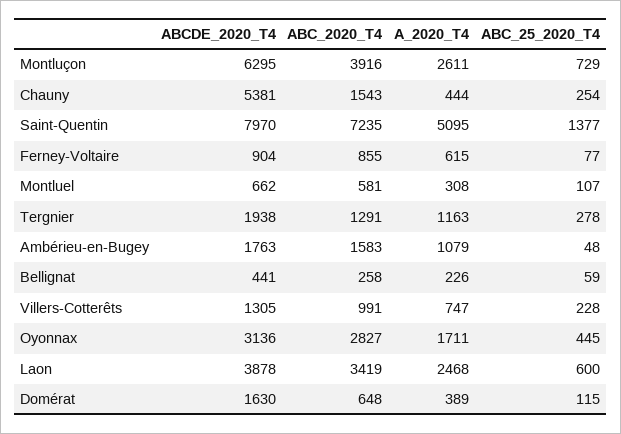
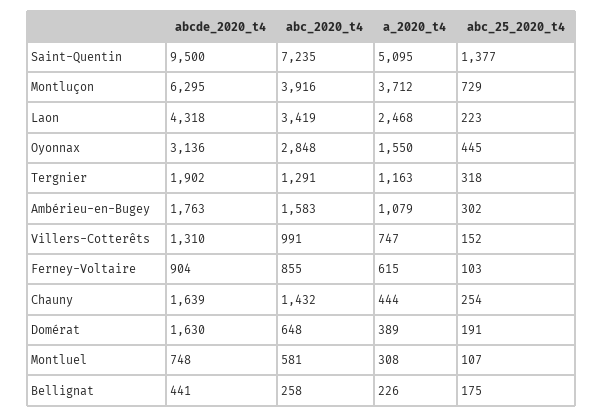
  {
    "ABCDE_2020_T4": {
      "Montluçon": 6295,
-     "Chauny": 5381,
+     "Chauny": 1639,
-     "Saint-Quentin": 7970,
+     "Saint-Quentin": 9500,
      "Ferney-Voltaire": 904,
-     "Montluel": 662,
+     "Montluel": 748,
-     "Tergnier": 1938,
+     "Tergnier": 1902,
      "Ambérieu-en-Bugey": 1763,
      "Bellignat": 441,
-     "Villers-Cotterêts": 1305,
+     "Villers-Cotterêts": 1310,
      "Oyonnax": 3136,
-     "Laon": 3878,
+     "Laon": 4318,
      "Domérat": 1630
    },
    "ABC_2020_T4": {
      "Montluçon": 3916,
-     "Chauny": 1543,
+     "Chauny": 1432,
      "Saint-Quentin": 7235,
      "Ferney-Voltaire": 855,
      "Montluel": 581,
      "Tergnier": 1291,
      "Ambérieu-en-Bugey": 1583,
      "Bellignat": 258,
      "Villers-Cotterêts": 991,
-     "Oyonnax": 2827,
+     "Oyonnax": 2848,
      "Laon": 3419,
      "Domérat": 648
    },
    "A_2020_T4": {
-     "Montluçon": 2611,
+     "Montluçon": 3712,
      "Chauny": 444,
      "Saint-Quentin": 5095,
      "Ferney-Voltaire": 615,
      "Montluel": 308,
      "Tergnier": 1163,
      "Ambérieu-en-Bugey": 1079,
      "Bellignat": 226,
      "Villers-Cotterêts": 747,
-     "Oyonnax": 1711,
+     "Oyonnax": 1550,
      "Laon": 2468,
      "Domérat": 389
    },
    "ABC_25_2020_T4": {
      "Montluçon": 729,
      "Chauny": 254,
      "Saint-Quentin": 1377,
-     "Ferney-Voltaire": 77,
+     "Ferney-Voltaire": 103,
      "Montluel": 107,
-     "Tergnier": 278,
+     "Tergnier": 318,
-     "Ambérieu-en-Bugey": 48,
+     "Ambérieu-en-Bugey": 302,
-     "Bellignat": 59,
+     "Bellignat": 175,
-     "Villers-Cotterêts": 228,
+     "Villers-Cotterêts": 152,
      "Oyonnax": 445,
-     "Laon": 600,
+     "Laon": 223,
-     "Domérat": 115
+     "Domérat": 191
    }
  }

